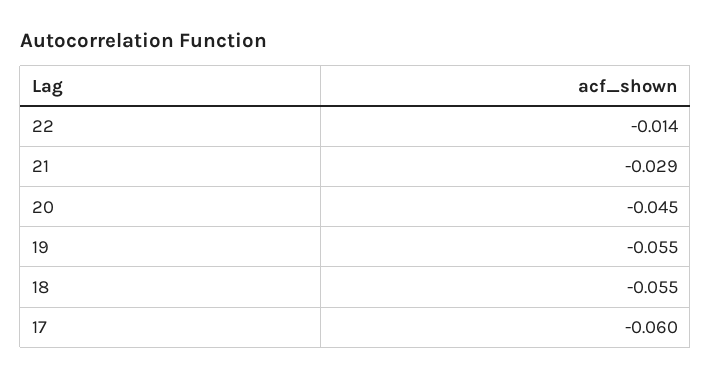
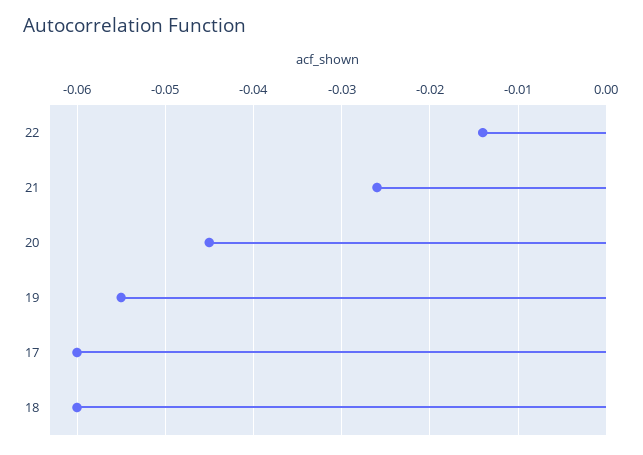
  {
    "22": -0.014,
-   "21": -0.029,
+   "21": -0.026,
    "20": -0.045,
    "19": -0.055,
-   "18": -0.055,
+   "18": -0.06,
    "17": -0.06
  }

